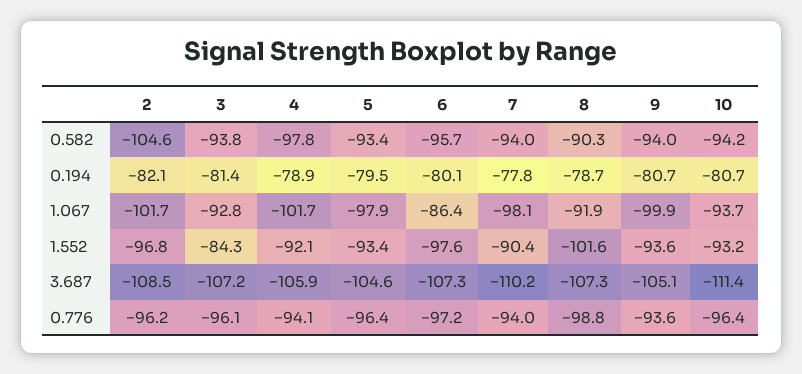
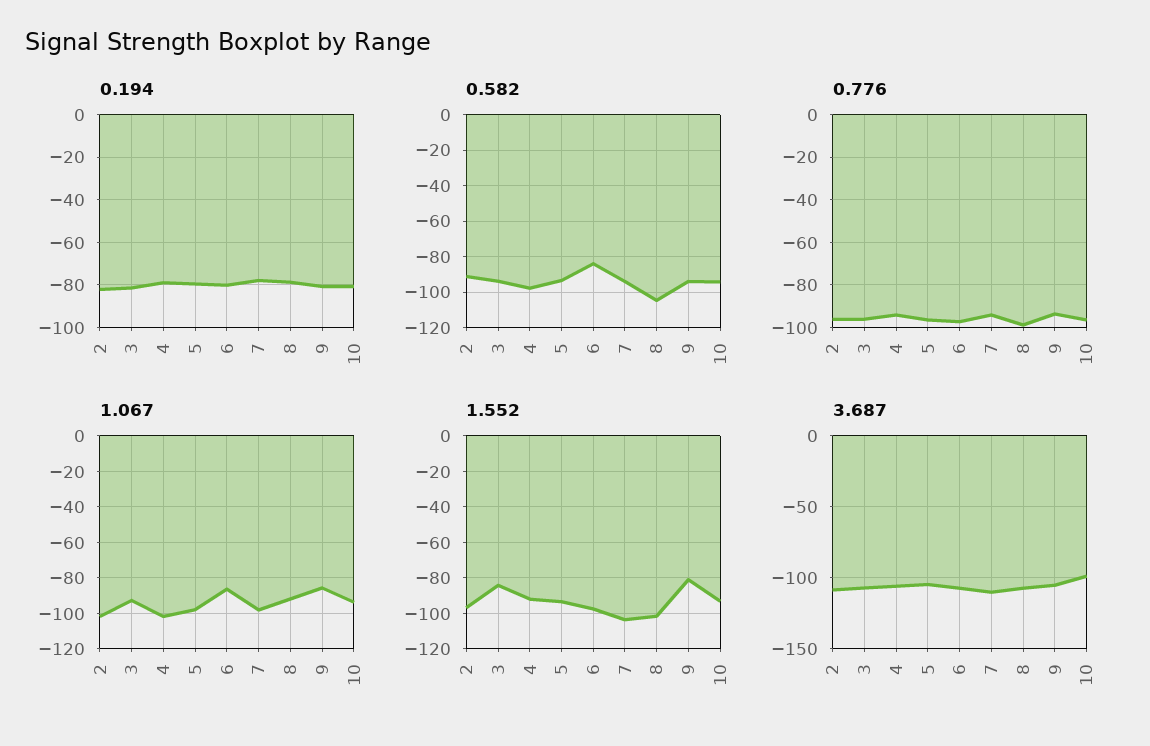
  {
    "0.582": {
-     "2": -104.6,
+     "2": -90,
      "3": -93.8,
      "4": -97.8,
      "5": -93.4,
-     "6": -95.7,
+     "6": -85,
      "7": -94,
-     "8": -90.3,
+     "8": -105,
      "9": -94,
      "10": -94.2
    },
    "0.194": {
      "2": -82.1,
      "3": -81.4,
      "4": -78.9,
      "5": -79.5,
      "6": -80.1,
      "7": -77.8,
      "8": -78.7,
      "9": -80.7,
      "10": -80.7
    },
    "1.067": {
      "2": -101.7,
      "3": -92.8,
      "4": -101.7,
      "5": -97.9,
      "6": -86.4,
      "7": -98.1,
      "8": -91.9,
-     "9": -99.9,
+     "9": -85,
      "10": -93.7
    },
    "1.552": {
      "2": -96.8,
      "3": -84.3,
      "4": -92.1,
      "5": -93.4,
      "6": -97.6,
-     "7": -90.4,
+     "7": -105,
      "8": -101.6,
-     "9": -93.6,
+     "9": -80,
      "10": -93.2
    },
    "3.687": {
      "2": -108.5,
      "3": -107.2,
      "4": -105.9,
      "5": -104.6,
      "6": -107.3,
      "7": -110.2,
      "8": -107.3,
      "9": -105.1,
-     "10": -111.4
+     "10": -100
    },
    "0.776": {
      "2": -96.2,
      "3": -96.1,
      "4": -94.1,
      "5": -96.4,
      "6": -97.2,
      "7": -94,
      "8": -98.8,
      "9": -93.6,
      "10": -96.4
    }
  }

